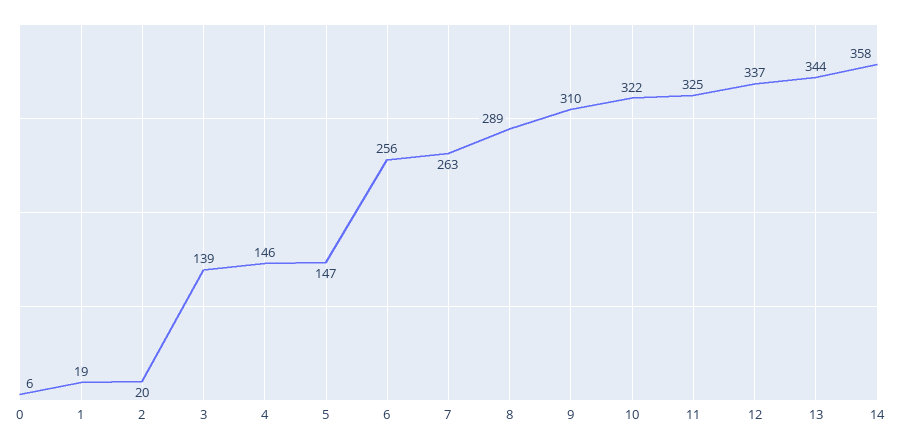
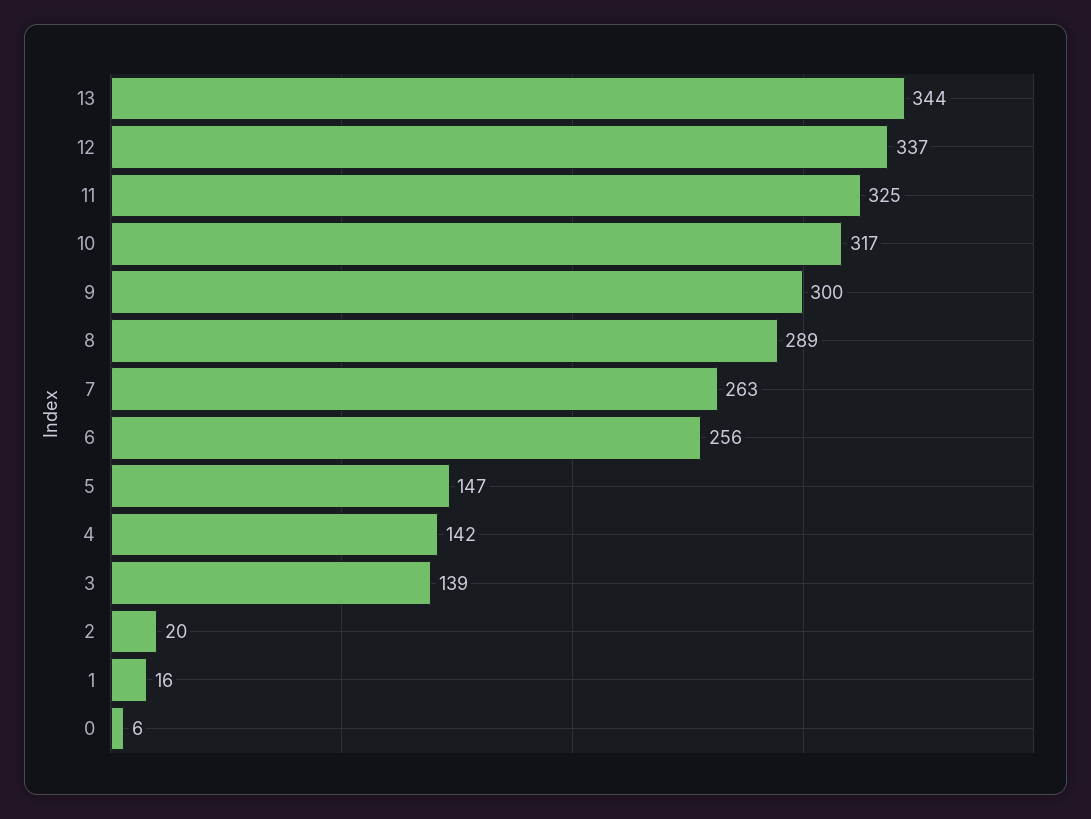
  {
    "0": 6,
-   "1": 19,
+   "1": 16,
    "2": 20,
    "3": 139,
-   "4": 146,
+   "4": 142,
    "5": 147,
    "6": 256,
    "7": 263,
    "8": 289,
-   "9": 310,
+   "9": 300,
-   "10": 322,
+   "10": 317,
    "11": 325,
    "12": 337,
-   "13": 344,
+   "13": 344
-   "14": 358
  }

